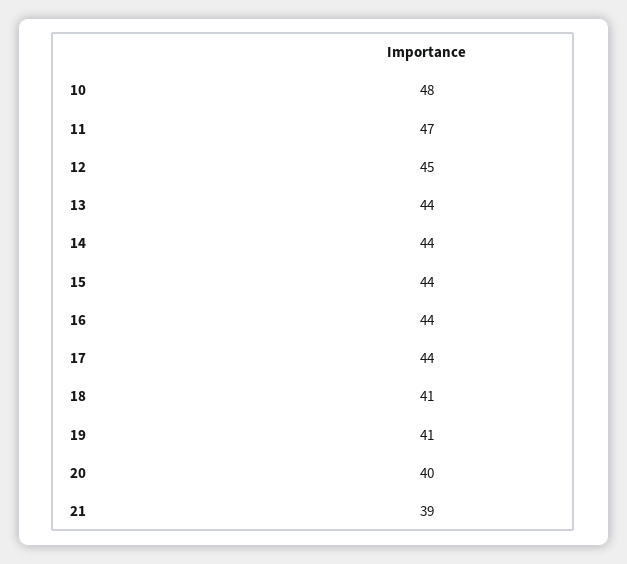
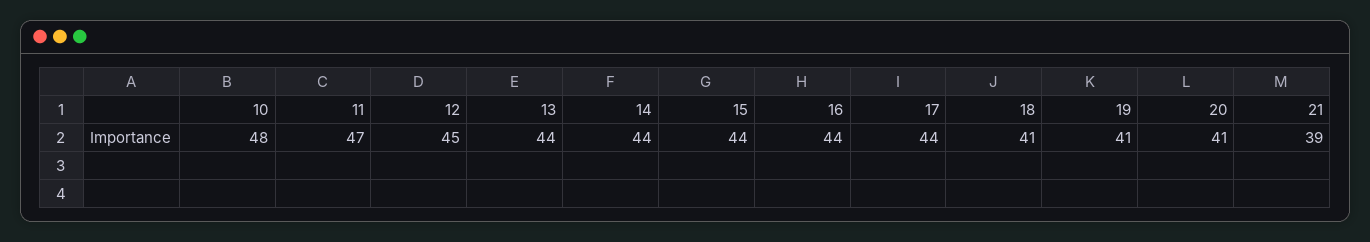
  {
    "10": 48,
    "11": 47,
    "12": 45,
    "13": 44,
    "14": 44,
    "15": 44,
    "16": 44,
    "17": 44,
    "18": 41,
    "19": 41,
-   "20": 40,
+   "20": 41,
    "21": 39
  }

